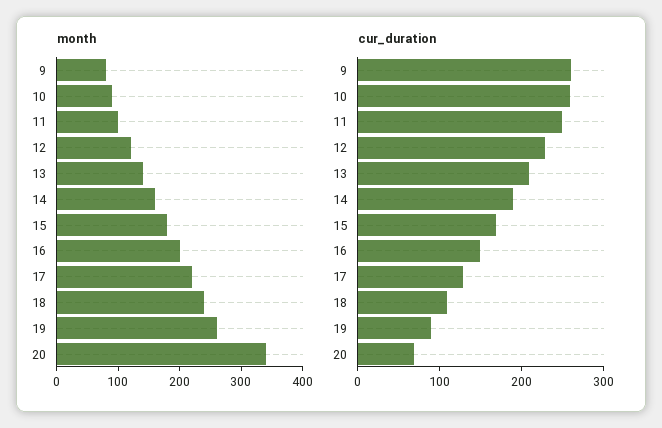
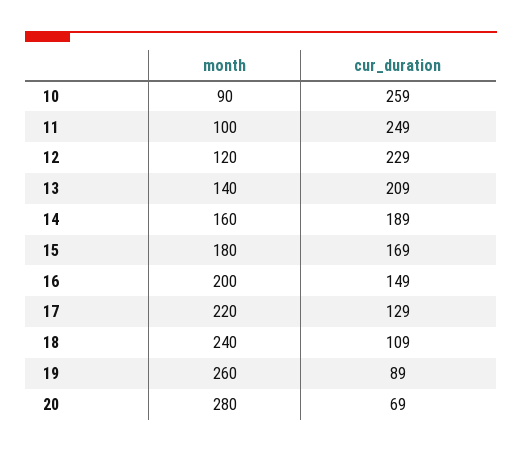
  {
    "month": {
-     "9": 80,
      "10": 90,
      "11": 100,
      "12": 120,
      "13": 140,
      "14": 160,
      "15": 180,
      "16": 200,
      "17": 220,
      "18": 240,
      "19": 260,
-     "20": 340
+     "20": 280
    },
    "cur_duration": {
-     "9": 260,
      "10": 259,
      "11": 249,
      "12": 229,
      "13": 209,
      "14": 189,
      "15": 169,
      "16": 149,
      "17": 129,
      "18": 109,
      "19": 89,
      "20": 69
    }
  }

